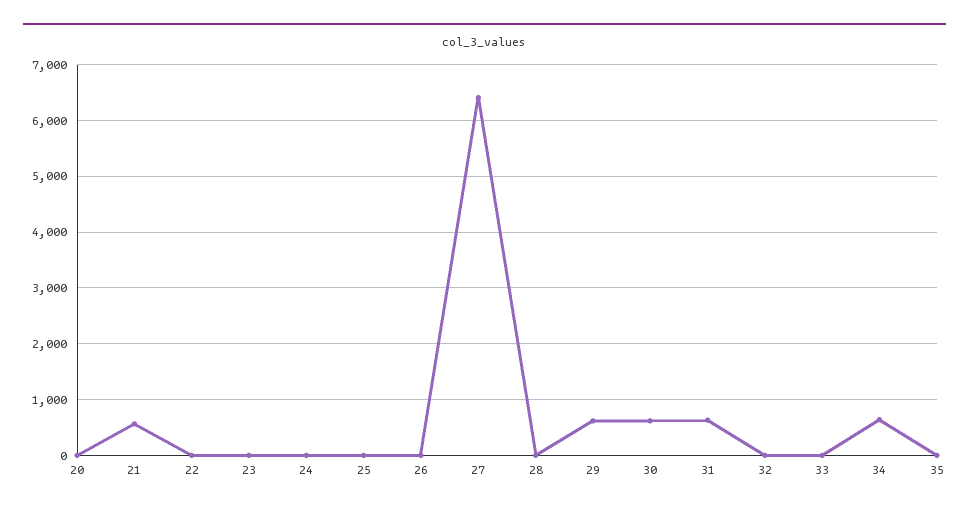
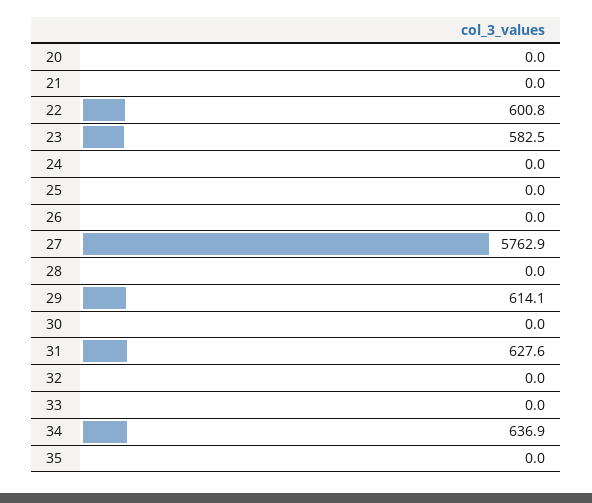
  {
    "20": 0,
-   "21": 600,
+   "21": 0,
-   "22": 0,
+   "22": 600.8,
-   "23": 0,
+   "23": 582.5,
    "24": 0,
    "25": 0,
    "26": 0,
-   "27": 6400,
+   "27": 5762.9,
    "28": 0,
    "29": 614.1,
-   "30": 600,
+   "30": 0,
    "31": 627.6,
    "32": 0,
    "33": 0,
    "34": 636.9,
    "35": 0
  }

